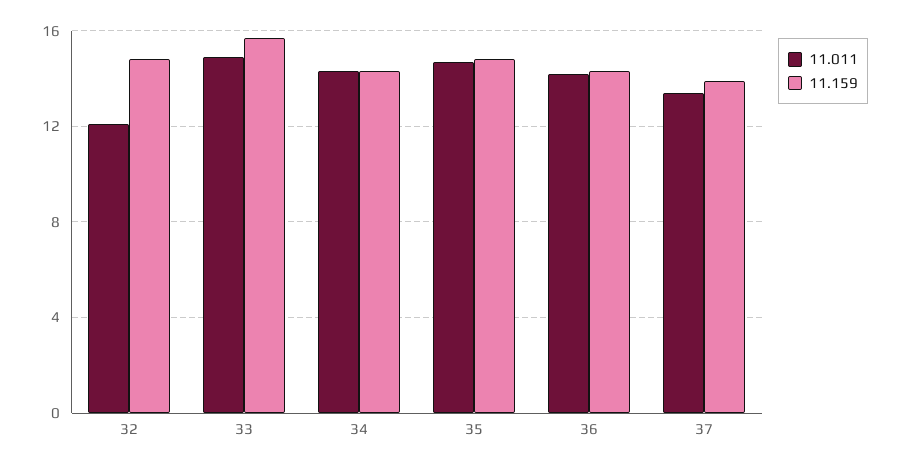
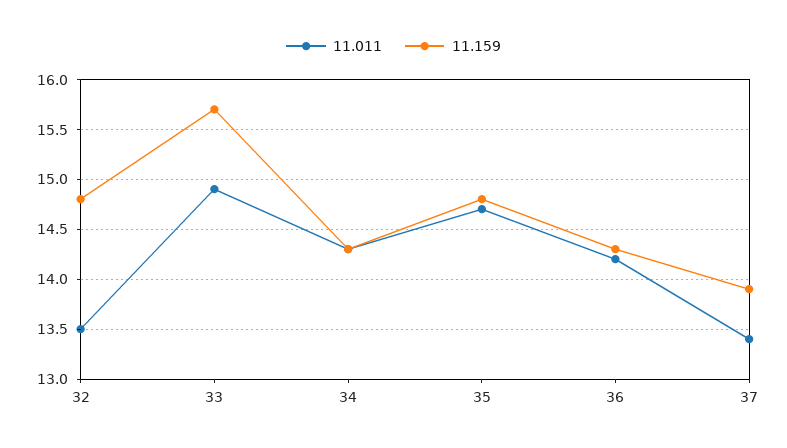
  {
    "11.011": {
-     "32": 12,
+     "32": 13.5,
      "33": 14.9,
      "34": 14.3,
      "35": 14.7,
      "36": 14.2,
      "37": 13.4
    },
    "11.159": {
      "32": 14.8,
      "33": 15.7,
      "34": 14.3,
      "35": 14.8,
      "36": 14.3,
      "37": 13.9
    }
  }

